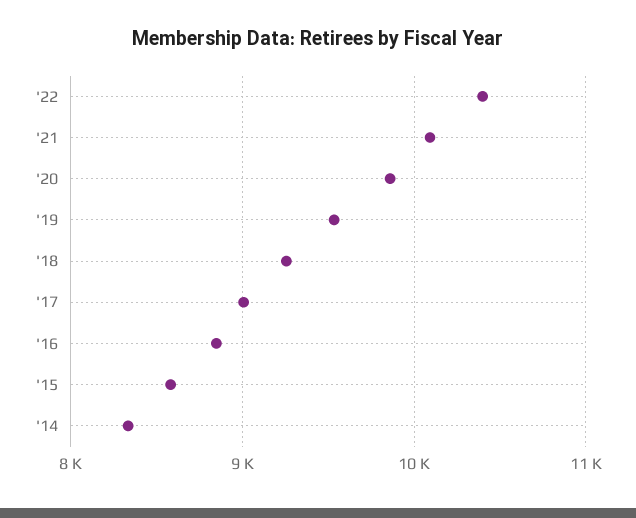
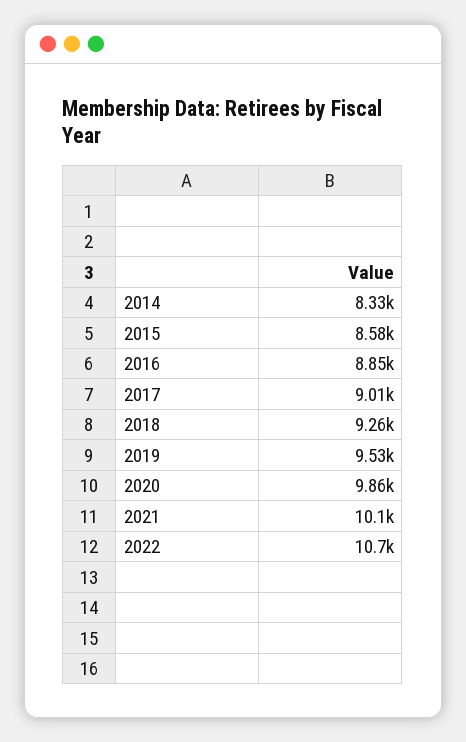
  {
-   "'22": 10400,
+   "'22": 10700,
    "'21": 10100,
    "'20": 9860,
    "'19": 9530,
    "'18": 9260,
    "'17": 9010,
    "'16": 8850,
    "'15": 8580,
    "'14": 8330
  }

